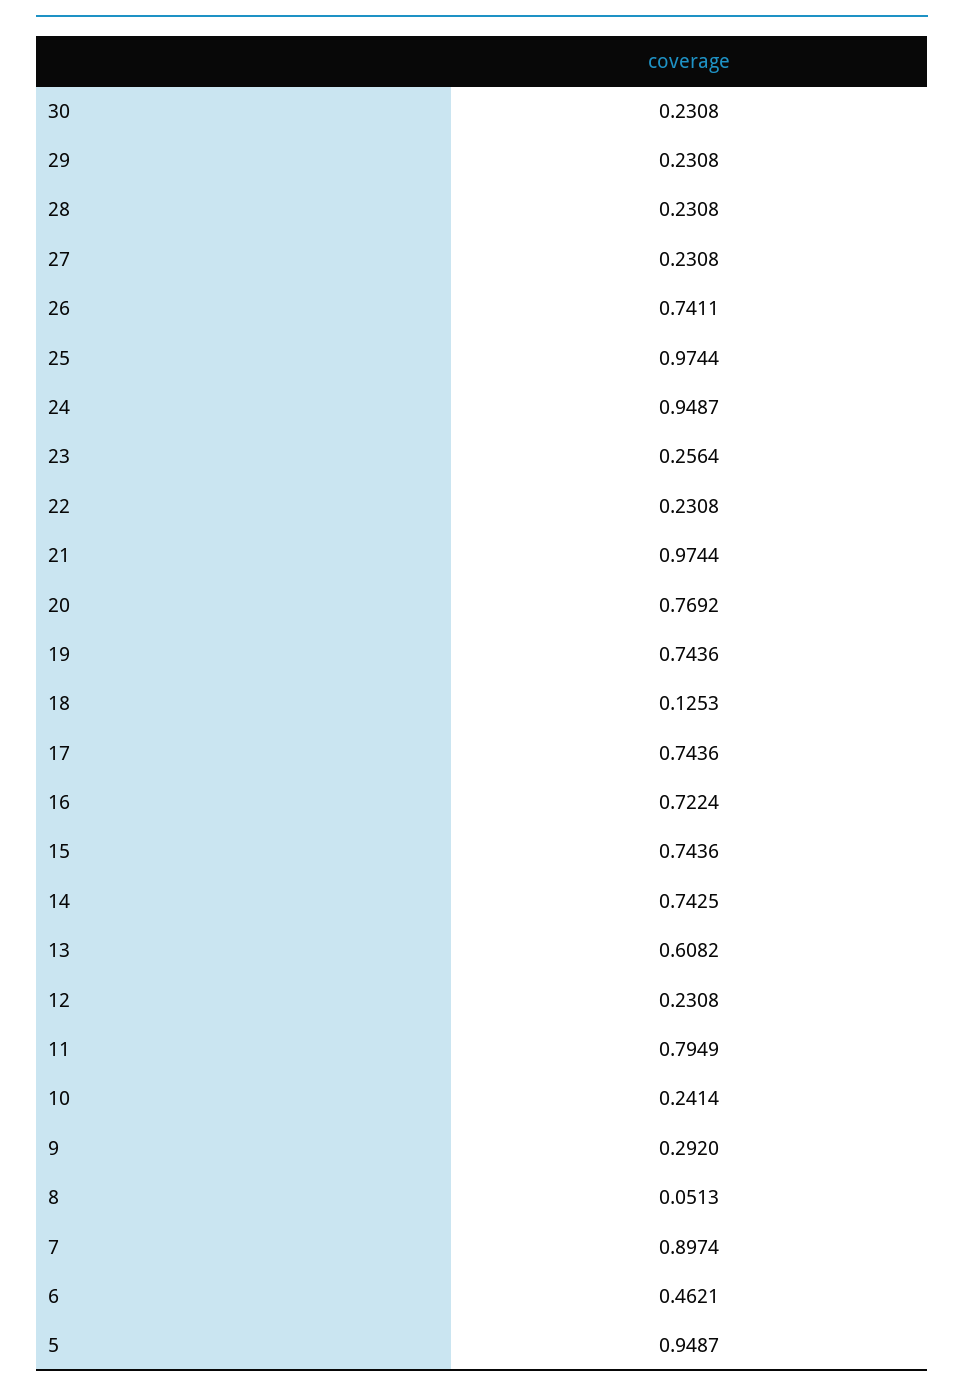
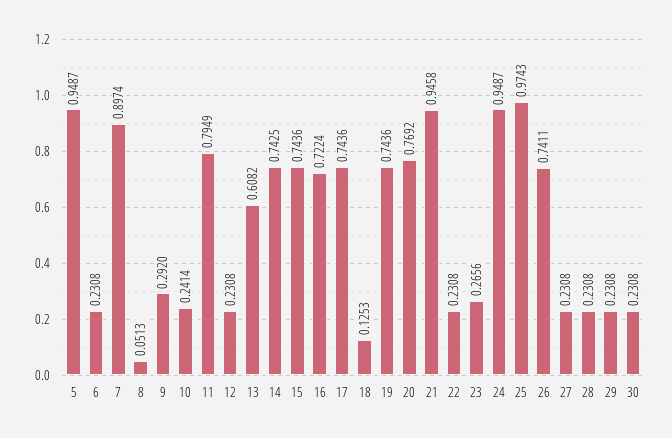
  {
    "30": 0.2308,
    "29": 0.2308,
    "28": 0.2308,
    "27": 0.2308,
    "26": 0.7411,
-   "25": 0.9744,
+   "25": 0.9743,
    "24": 0.9487,
-   "23": 0.2564,
+   "23": 0.2656,
    "22": 0.2308,
-   "21": 0.9744,
+   "21": 0.9458,
    "20": 0.7692,
    "19": 0.7436,
    "18": 0.1253,
    "17": 0.7436,
    "16": 0.7224,
    "15": 0.7436,
    "14": 0.7425,
    "13": 0.6082,
    "12": 0.2308,
    "11": 0.7949,
    "10": 0.2414,
    "9": 0.292,
    "8": 0.0513,
    "7": 0.8974,
-   "6": 0.4621,
+   "6": 0.2308,
    "5": 0.9487
  }

